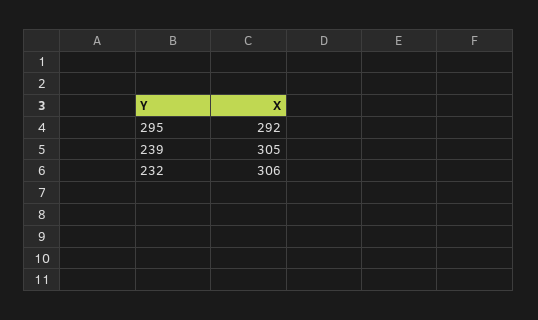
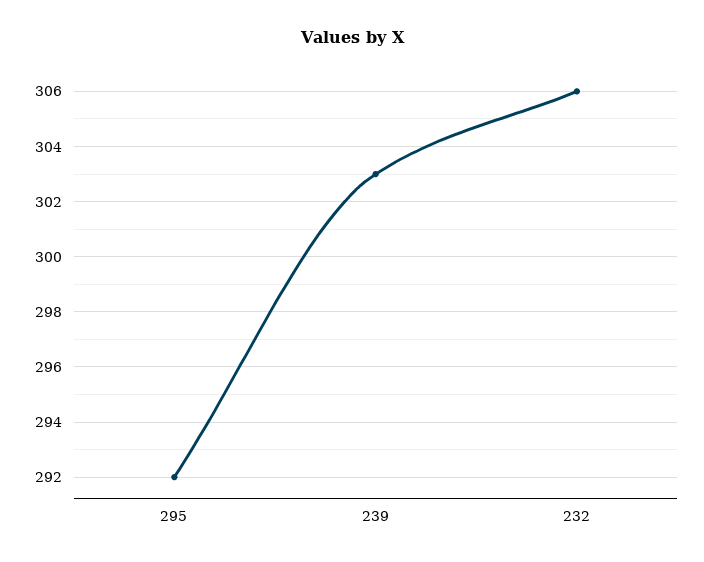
  {
    "295": 292,
-   "239": 305,
+   "239": 303,
    "232": 306
  }

